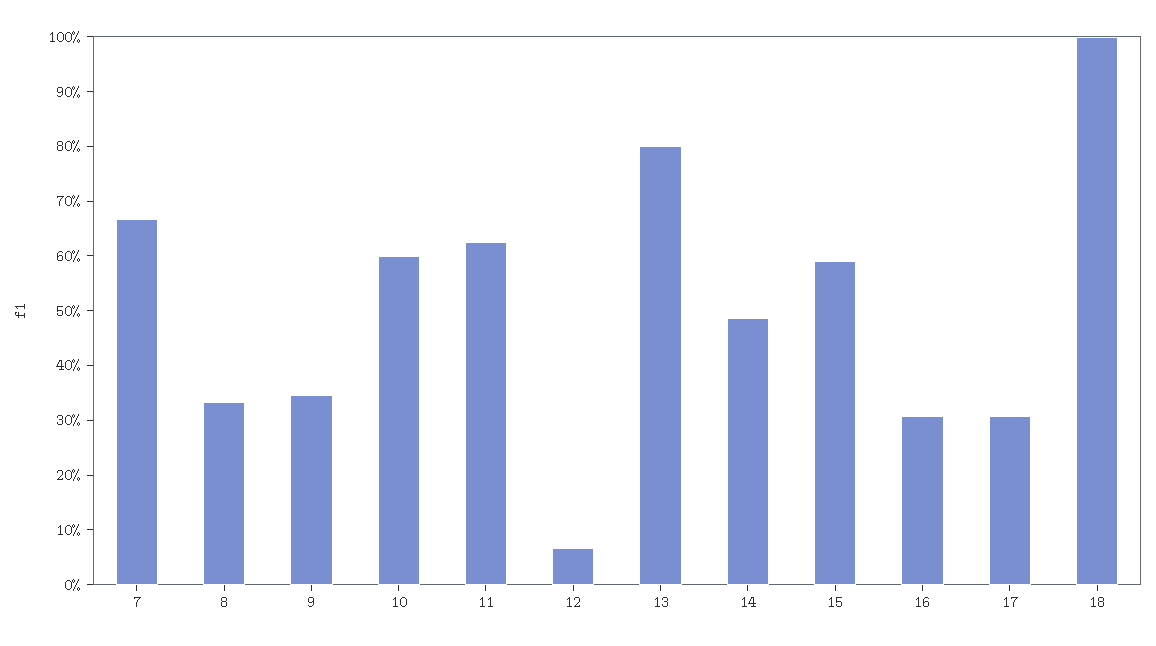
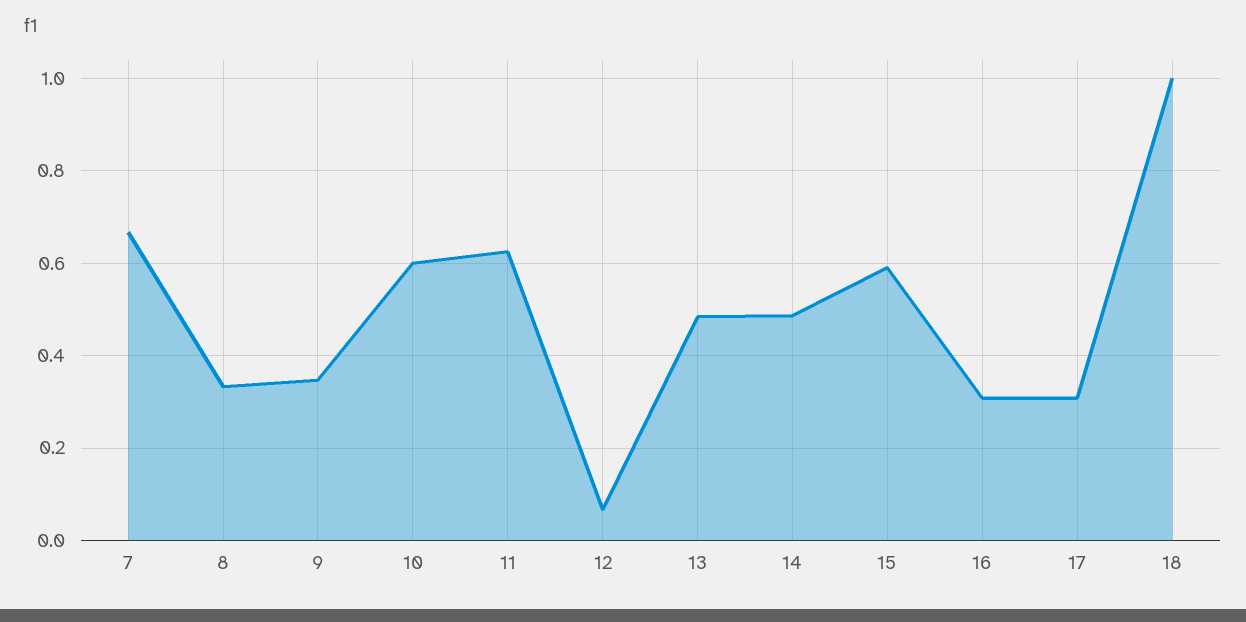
  {
    "7": 0.66,
    "8": 0.34,
    "9": 0.34,
    "10": 0.6,
    "11": 0.62,
    "12": 0.06,
-   "13": 0.8,
+   "13": 0.48,
    "14": 0.48,
    "15": 0.6,
    "16": 0.3,
    "17": 0.3,
    "18": 1
  }

